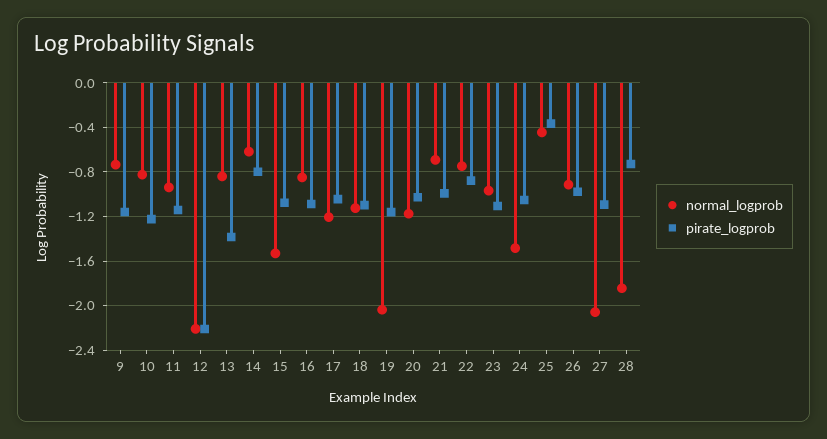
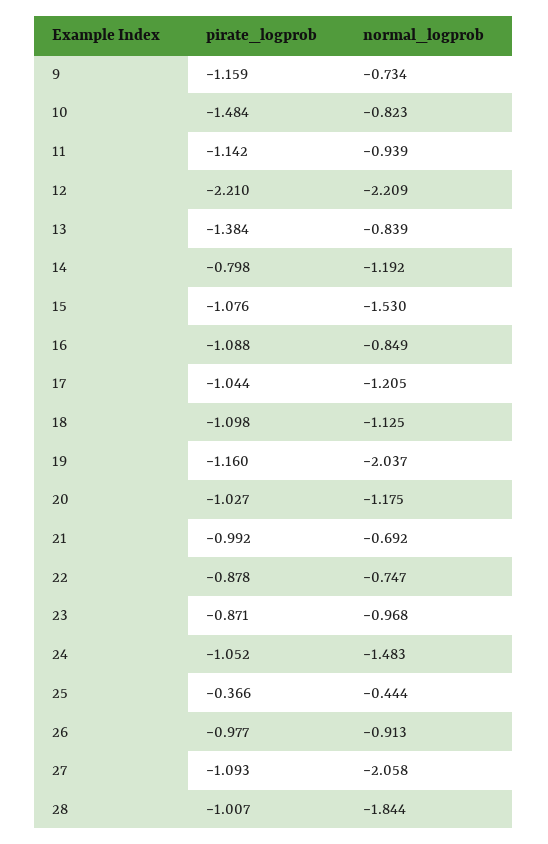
  {
    "normal_logprob": {
      "9": -0.734,
      "10": -0.823,
      "11": -0.939,
      "12": -2.209,
      "13": -0.839,
-     "14": -0.6,
+     "14": -1.192,
      "15": -1.53,
      "16": -0.849,
      "17": -1.205,
      "18": -1.125,
      "19": -2.037,
      "20": -1.175,
      "21": -0.692,
      "22": -0.747,
      "23": -0.968,
      "24": -1.483,
      "25": -0.444,
      "26": -0.913,
      "27": -2.058,
      "28": -1.844
    },
    "pirate_logprob": {
      "9": -1.159,
-     "10": -1.2,
+     "10": -1.484,
      "11": -1.142,
      "12": -2.21,
      "13": -1.384,
      "14": -0.798,
      "15": -1.076,
      "16": -1.088,
      "17": -1.044,
      "18": -1.098,
      "19": -1.16,
      "20": -1.027,
      "21": -0.992,
      "22": -0.878,
-     "23": -1.1,
+     "23": -0.871,
      "24": -1.052,
      "25": -0.366,
      "26": -0.977,
      "27": -1.093,
-     "28": -0.7
+     "28": -1.007
    }
  }

